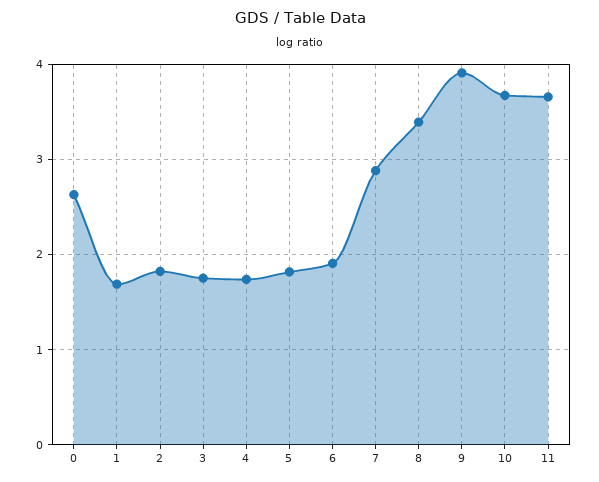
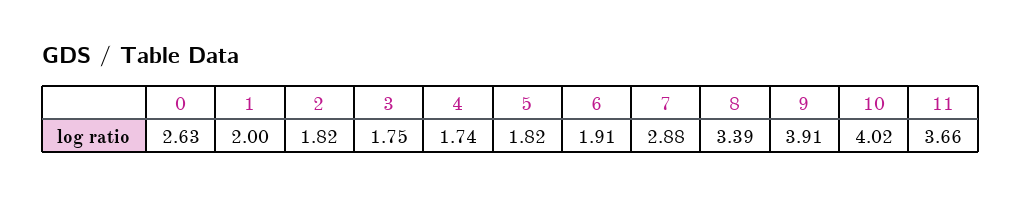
  {
    "0": 2.63,
-   "1": 1.7,
+   "1": 2,
    "2": 1.82,
    "3": 1.75,
    "4": 1.74,
    "5": 1.82,
    "6": 1.91,
    "7": 2.88,
    "8": 3.39,
    "9": 3.91,
-   "10": 3.7,
+   "10": 4.02,
    "11": 3.66
  }

